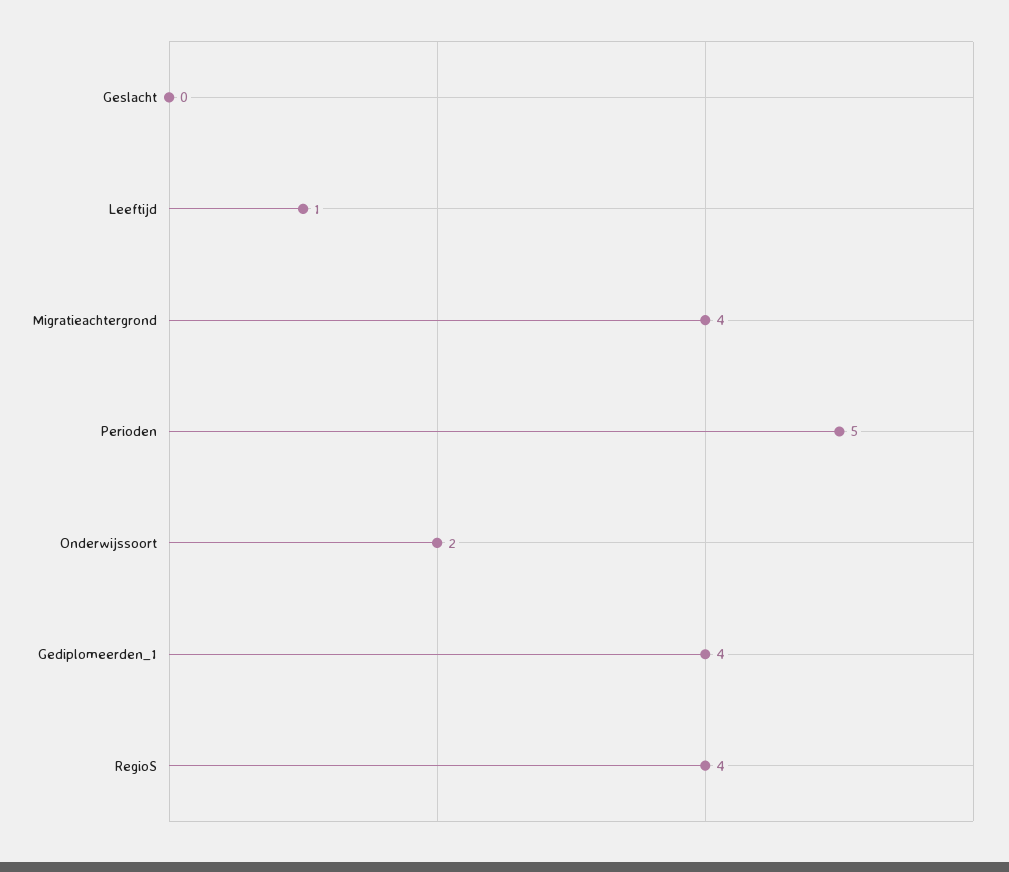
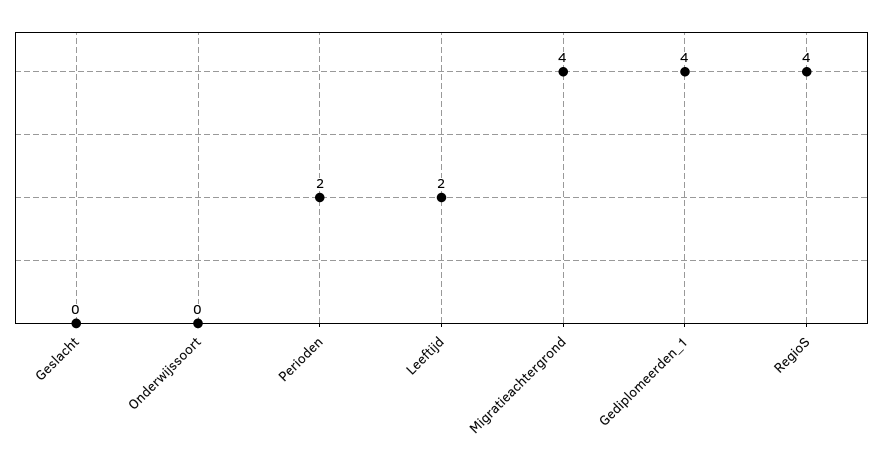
  {
    "Geslacht": 0,
-   "Leeftijd": 1,
+   "Leeftijd": 2,
    "Migratieachtergrond": 4,
-   "Perioden": 5,
+   "Perioden": 2,
-   "Onderwijssoort": 2,
+   "Onderwijssoort": 0,
    "Gediplomeerden_1": 4,
    "RegioS": 4
  }

